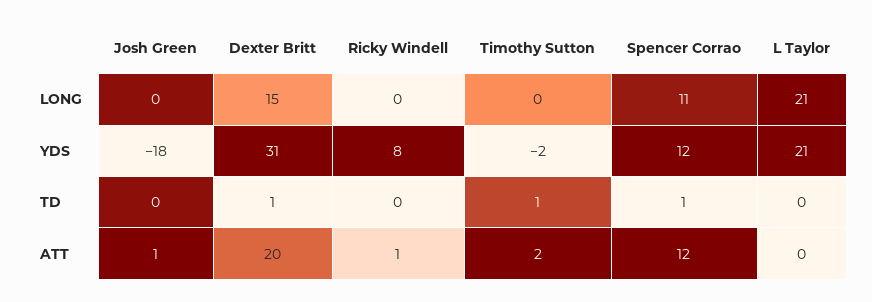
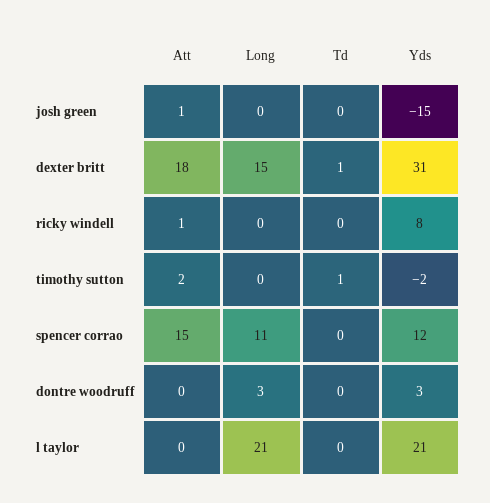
  {
    "Josh Green": {
      "LONG": 0,
-     "YDS": -18,
+     "YDS": -15,
      "TD": 0,
      "ATT": 1
    },
    "Dexter Britt": {
      "LONG": 15,
      "YDS": 31,
      "TD": 1,
-     "ATT": 20
+     "ATT": 18
    },
    "Ricky Windell": {
      "LONG": 0,
      "YDS": 8,
      "TD": 0,
      "ATT": 1
    },
    "Timothy Sutton": {
      "LONG": 0,
      "YDS": -2,
      "TD": 1,
      "ATT": 2
    },
    "Spencer Corrao": {
      "LONG": 11,
      "YDS": 12,
-     "TD": 1,
+     "TD": 0,
-     "ATT": 12
+     "ATT": 15
    },
    "L Taylor": {
      "LONG": 21,
      "YDS": 21,
      "TD": 0,
      "ATT": 0
-   }
+   },
+   "dontre woodruff": {
+     "ATT": 0,
+     "LONG": 3,
+     "TD": 0,
+     "YDS": 3
+   }
  }

